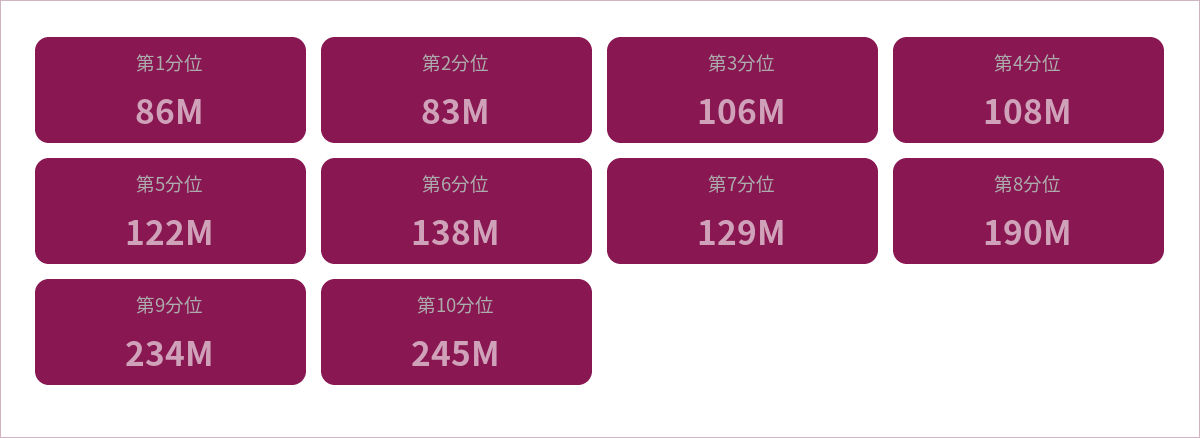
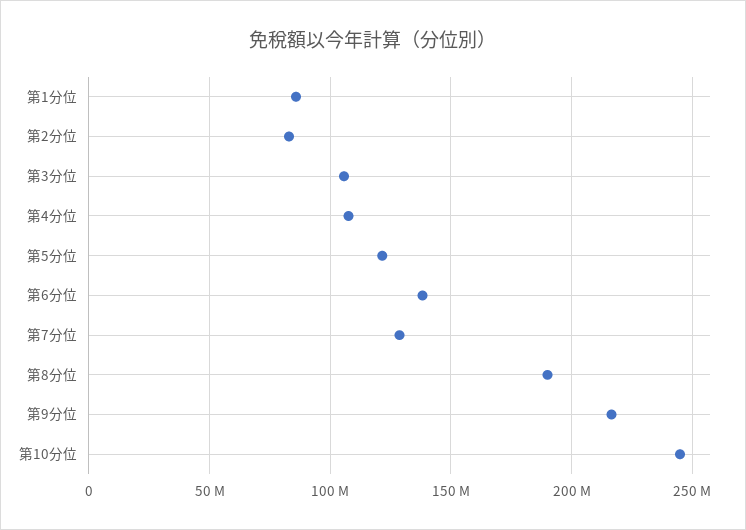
  {
    "第1分位": 86000000,
    "第2分位": 83000000,
    "第3分位": 106000000,
    "第4分位": 108000000,
    "第5分位": 122000000,
    "第6分位": 138000000,
    "第7分位": 129000000,
    "第8分位": 190000000,
-   "第9分位": 234000000,
+   "第9分位": 215000000,
    "第10分位": 245000000
  }

